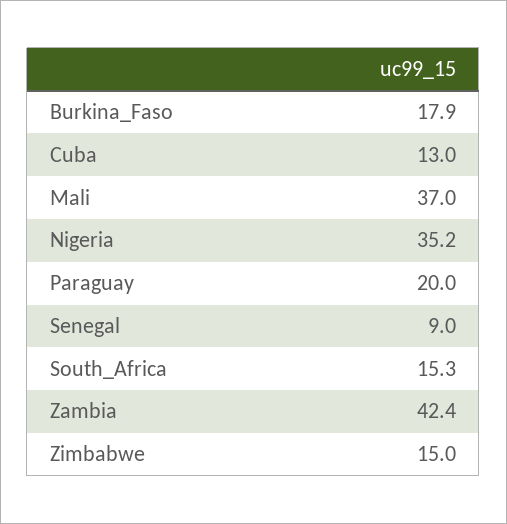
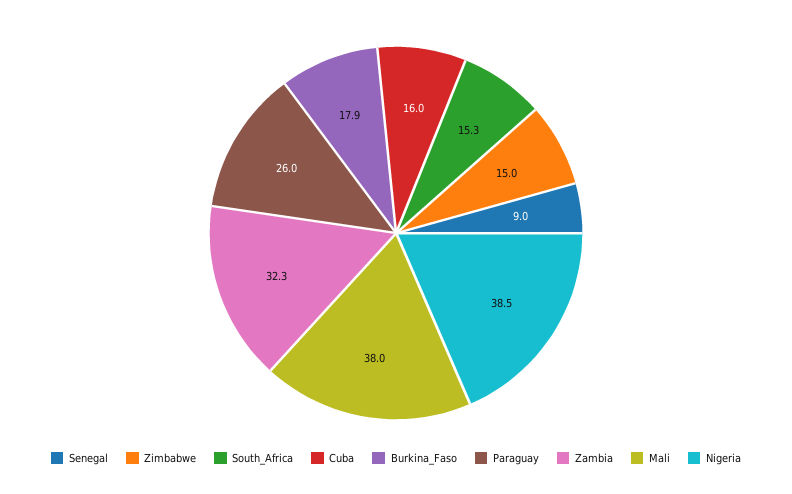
  {
    "Burkina_Faso": 17.9,
-   "Cuba": 13,
+   "Cuba": 16,
-   "Mali": 37,
+   "Mali": 38,
-   "Nigeria": 35.2,
+   "Nigeria": 38.5,
-   "Paraguay": 20,
+   "Paraguay": 26,
    "Senegal": 9,
    "South_Africa": 15.3,
-   "Zambia": 42.4,
+   "Zambia": 32.3,
    "Zimbabwe": 15
  }

